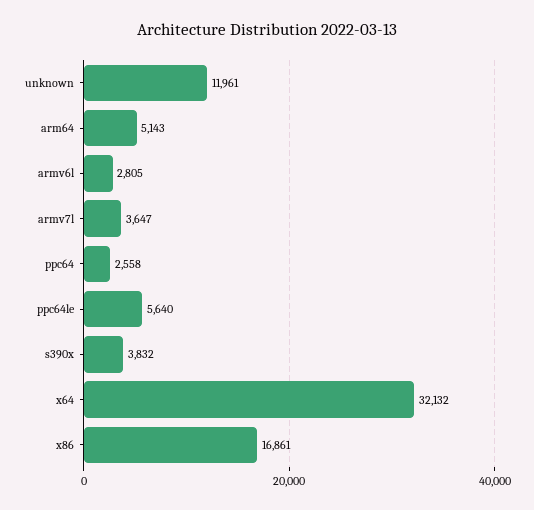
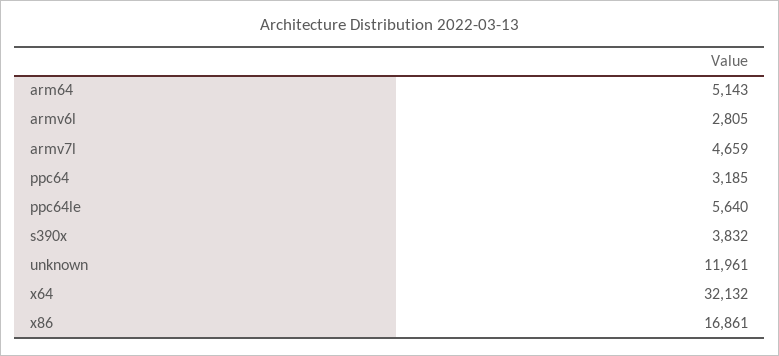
  {
    "unknown": 11961,
    "arm64": 5143,
    "armv6l": 2805,
-   "armv7l": 3647,
+   "armv7l": 4659,
-   "ppc64": 2558,
+   "ppc64": 3185,
    "ppc64le": 5640,
    "s390x": 3832,
    "x64": 32132,
    "x86": 16861
  }

